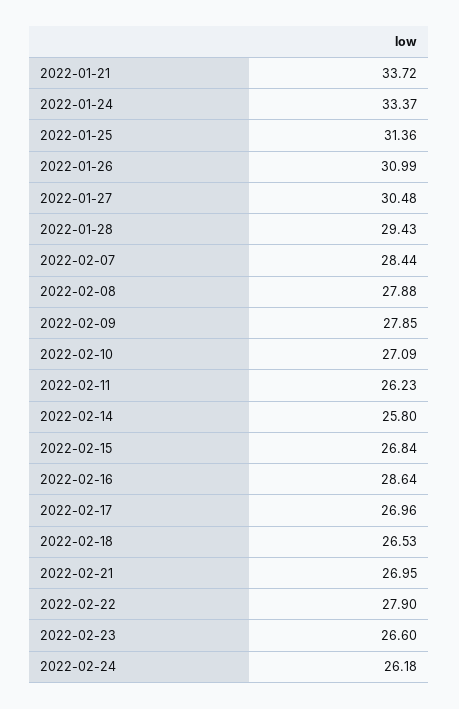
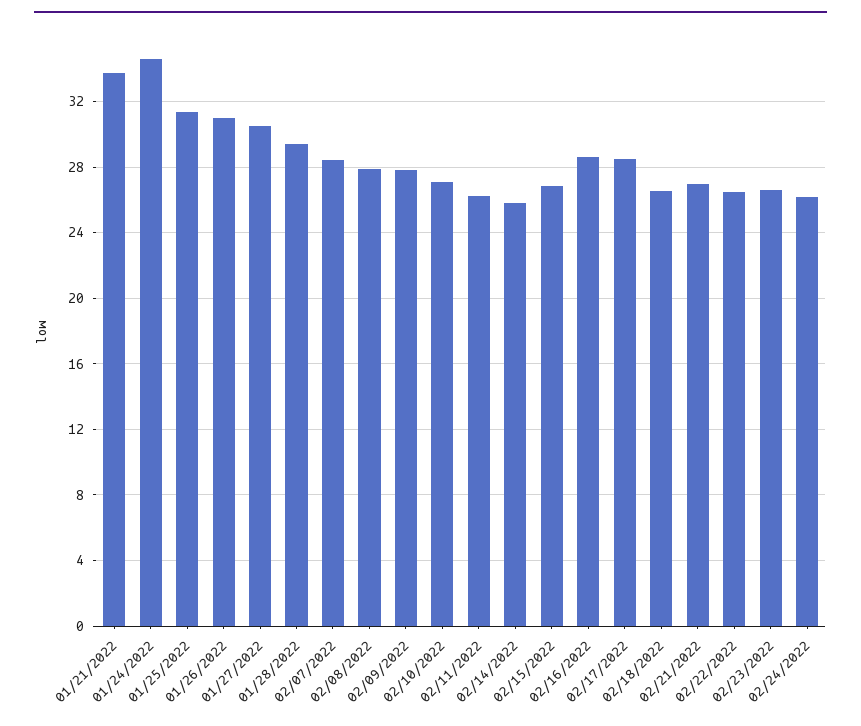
  {
    "2022-01-21": 33.72,
-   "2022-01-24": 33.37,
+   "2022-01-24": 34.5,
    "2022-01-25": 31.36,
    "2022-01-26": 30.99,
    "2022-01-27": 30.48,
    "2022-01-28": 29.43,
    "2022-02-07": 28.44,
    "2022-02-08": 27.88,
    "2022-02-09": 27.85,
    "2022-02-10": 27.09,
    "2022-02-11": 26.23,
    "2022-02-14": 25.8,
    "2022-02-15": 26.84,
    "2022-02-16": 28.64,
-   "2022-02-17": 26.96,
+   "2022-02-17": 28.5,
    "2022-02-18": 26.53,
    "2022-02-21": 26.95,
-   "2022-02-22": 27.9,
+   "2022-02-22": 26.5,
    "2022-02-23": 26.6,
    "2022-02-24": 26.18
  }

